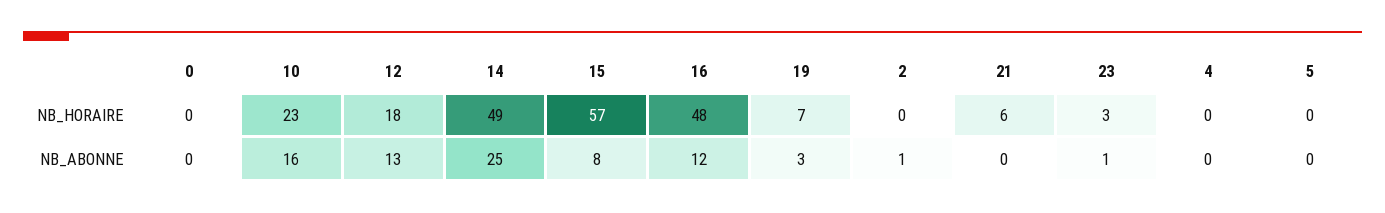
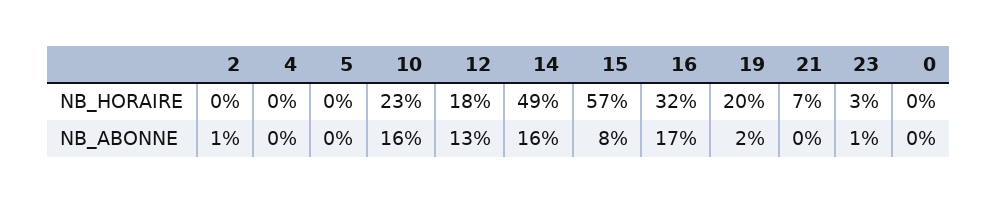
  {
    "0": {
      "NB_HORAIRE": 0,
      "NB_ABONNE": 0
    },
    "10": {
      "NB_HORAIRE": 23,
      "NB_ABONNE": 16
    },
    "12": {
      "NB_HORAIRE": 18,
      "NB_ABONNE": 13
    },
    "14": {
      "NB_HORAIRE": 49,
-     "NB_ABONNE": 25
+     "NB_ABONNE": 16
    },
    "15": {
      "NB_HORAIRE": 57,
      "NB_ABONNE": 8
    },
    "16": {
-     "NB_HORAIRE": 48,
+     "NB_HORAIRE": 32,
-     "NB_ABONNE": 12
+     "NB_ABONNE": 17
    },
    "19": {
-     "NB_HORAIRE": 7,
+     "NB_HORAIRE": 20,
-     "NB_ABONNE": 3
+     "NB_ABONNE": 2
    },
    "2": {
      "NB_HORAIRE": 0,
      "NB_ABONNE": 1
    },
    "21": {
-     "NB_HORAIRE": 6,
+     "NB_HORAIRE": 7,
      "NB_ABONNE": 0
    },
    "23": {
      "NB_HORAIRE": 3,
      "NB_ABONNE": 1
    },
    "4": {
      "NB_HORAIRE": 0,
      "NB_ABONNE": 0
    },
    "5": {
      "NB_HORAIRE": 0,
      "NB_ABONNE": 0
    }
  }

